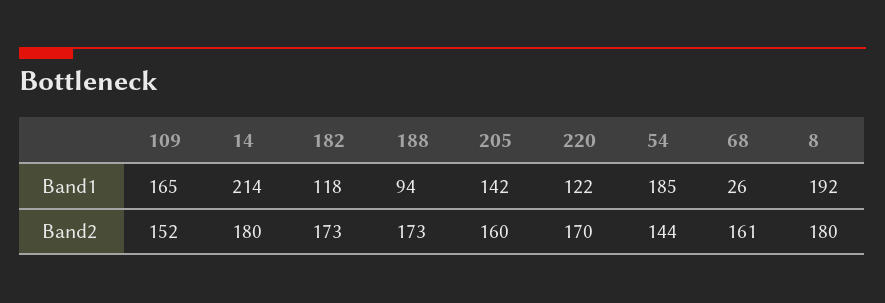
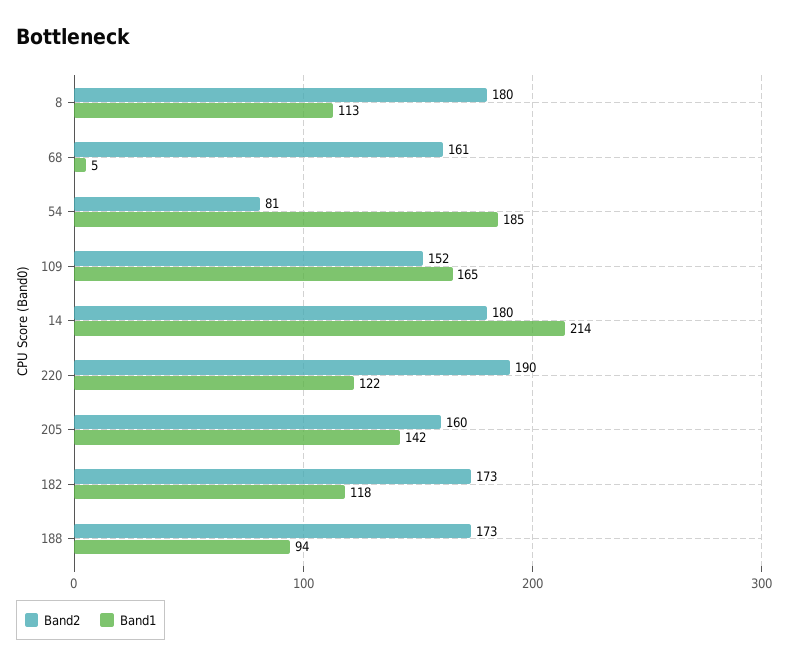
  {
    "Band1": {
      "109": 165,
      "14": 214,
      "182": 118,
      "188": 94,
      "205": 142,
      "220": 122,
      "54": 185,
-     "68": 26,
+     "68": 5,
-     "8": 192
+     "8": 113
    },
    "Band2": {
      "109": 152,
      "14": 180,
      "182": 173,
      "188": 173,
      "205": 160,
-     "220": 170,
+     "220": 190,
-     "54": 144,
+     "54": 81,
      "68": 161,
      "8": 180
    }
  }

